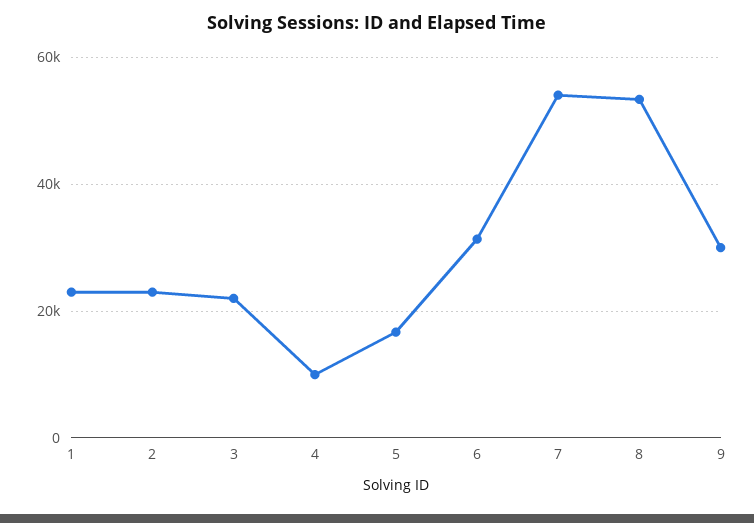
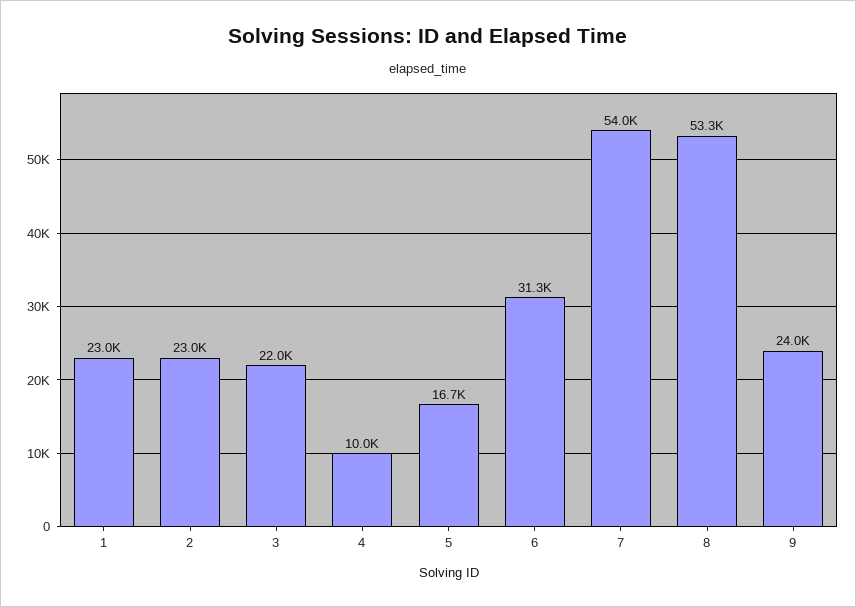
  {
    "1": 23000,
    "2": 23000,
    "3": 22000,
    "4": 10000,
    "5": 16700,
    "6": 31300,
    "7": 54000,
    "8": 53300,
-   "9": 30000
+   "9": 24000
  }

